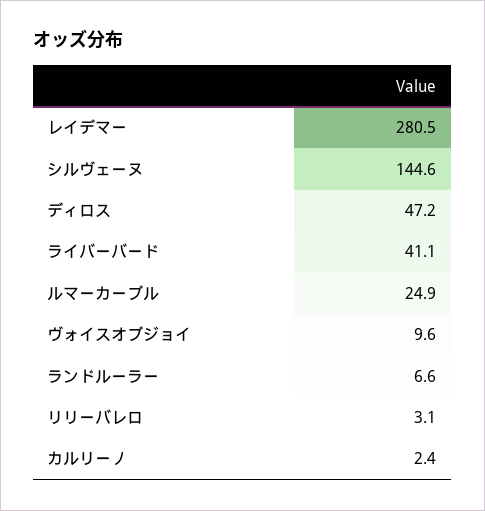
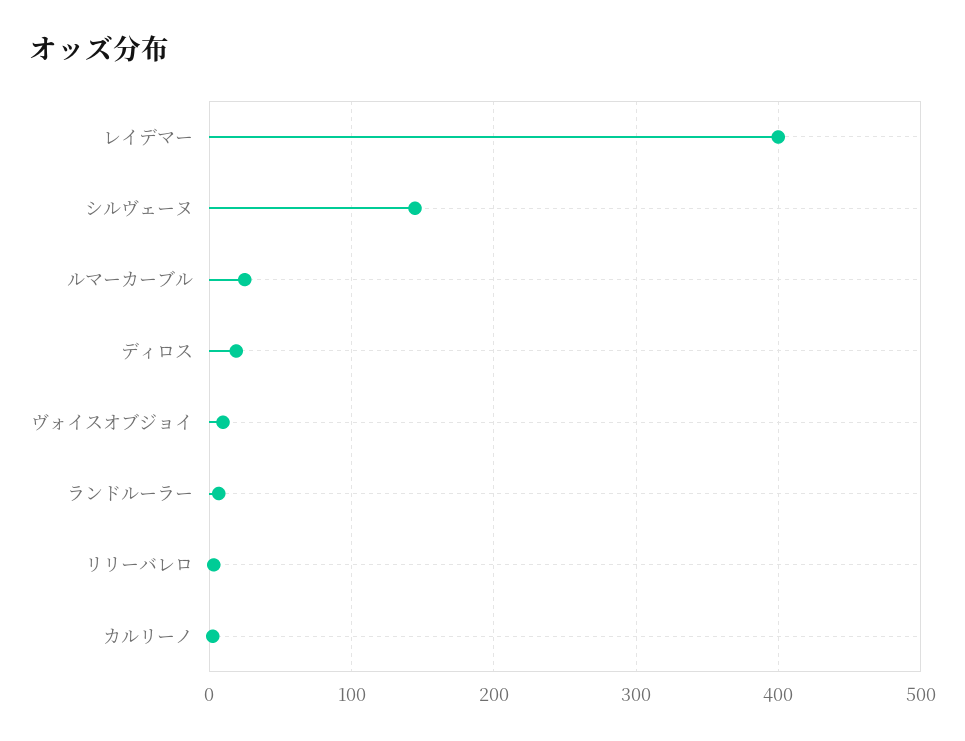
  {
-   "レイデマー": 280.5,
+   "レイデマー": 400,
    "シルヴェーヌ": 144.6,
-   "ディロス": 47.2,
+   "ディロス": 20,
-   "ライバーバード": 41.1,
    "ルマーカーブル": 24.9,
    "ヴォイスオブジョイ": 9.6,
    "ランドルーラー": 6.6,
    "リリーバレロ": 3.1,
    "カルリーノ": 2.4
  }

